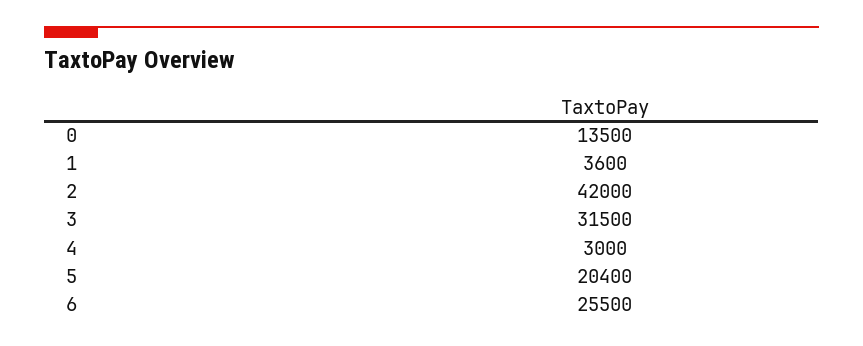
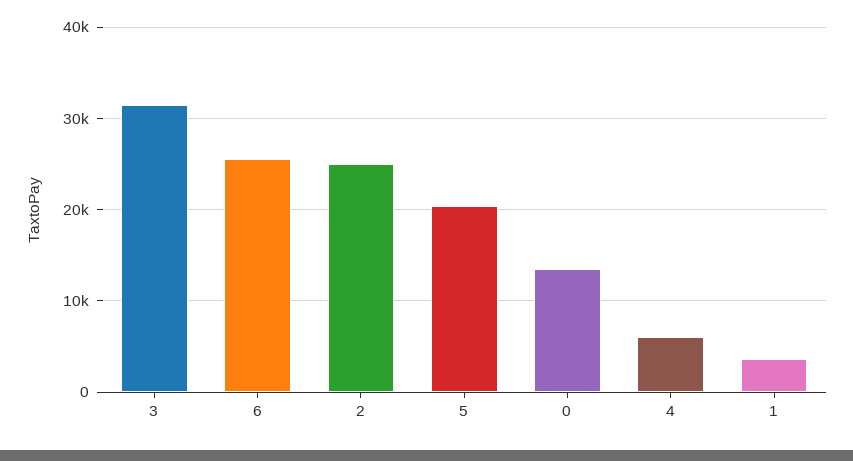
  {
    "0": 13500,
    "1": 3600,
-   "2": 42000,
+   "2": 25000,
    "3": 31500,
-   "4": 3000,
+   "4": 6000,
    "5": 20400,
    "6": 25500
  }

